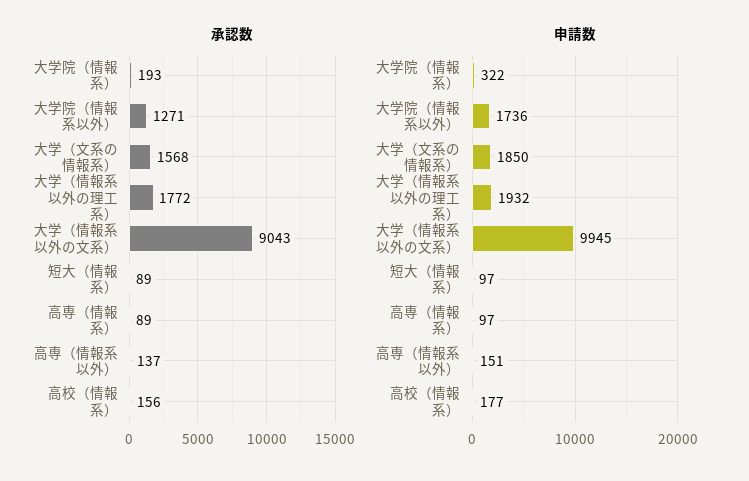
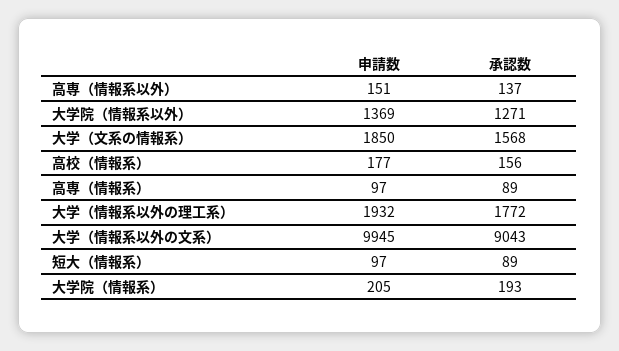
  {
    "承認数": {
      "大学院（情報系）": 193,
      "大学院（情報系以外）": 1271,
      "大学（文系の情報系）": 1568,
      "大学（情報系以外の理工系）": 1772,
      "大学（情報系以外の文系）": 9043,
      "短大（情報系）": 89,
      "高専（情報系）": 89,
      "高専（情報系以外）": 137,
      "高校（情報系）": 156
    },
    "申請数": {
-     "大学院（情報系）": 322,
+     "大学院（情報系）": 205,
-     "大学院（情報系以外）": 1736,
+     "大学院（情報系以外）": 1369,
      "大学（文系の情報系）": 1850,
      "大学（情報系以外の理工系）": 1932,
      "大学（情報系以外の文系）": 9945,
      "短大（情報系）": 97,
      "高専（情報系）": 97,
      "高専（情報系以外）": 151,
      "高校（情報系）": 177
    }
  }

